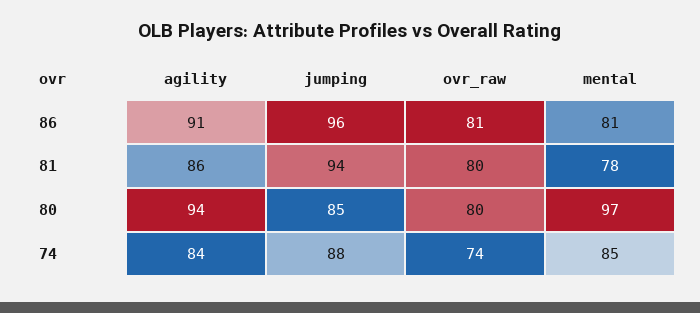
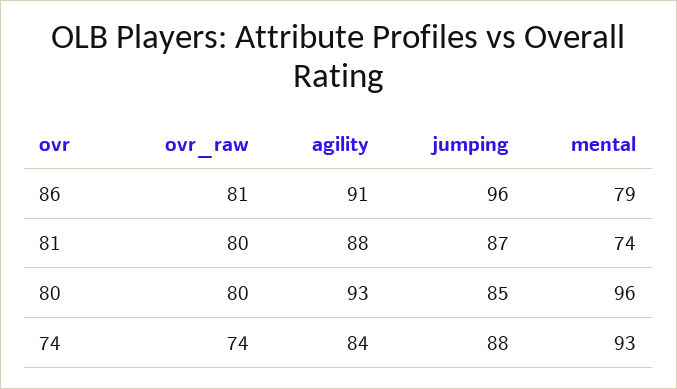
  {
    "agility": {
      "86": 91,
-     "81": 86,
+     "81": 88,
-     "80": 94,
+     "80": 93,
      "74": 84
    },
    "jumping": {
      "86": 96,
-     "81": 94,
+     "81": 87,
      "80": 85,
      "74": 88
    },
    "ovr_raw": {
      "86": 81,
      "81": 80,
      "80": 80,
      "74": 74
    },
    "mental": {
-     "86": 81,
+     "86": 79,
-     "81": 78,
+     "81": 74,
-     "80": 97,
+     "80": 96,
-     "74": 85
+     "74": 93
    }
  }

